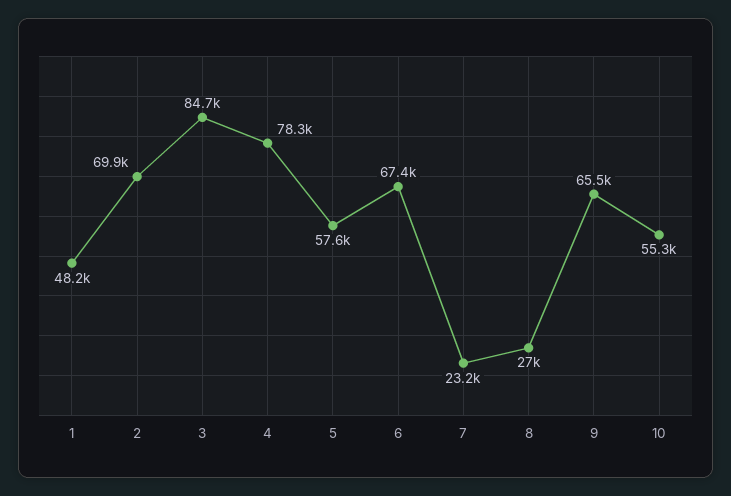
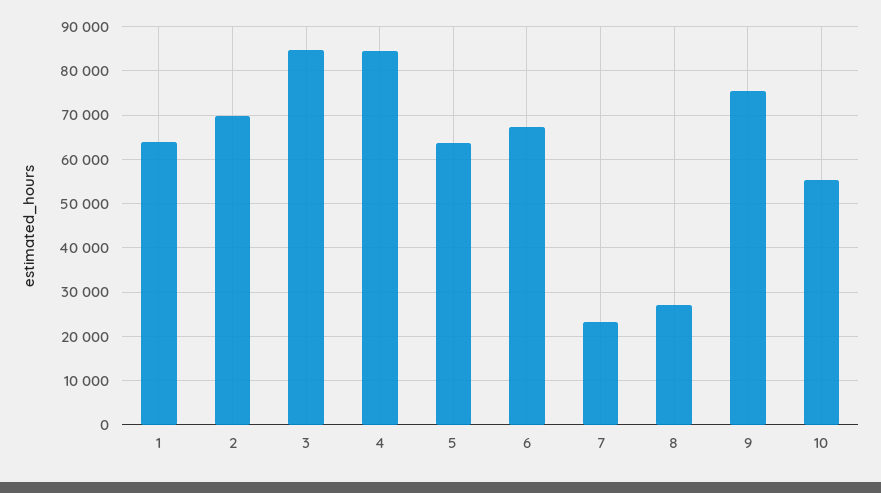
  {
-   "1": 48200,
+   "1": 64000,
    "2": 69900,
    "3": 84700,
-   "4": 78300,
+   "4": 84000,
-   "5": 57600,
+   "5": 64000,
    "6": 67400,
    "7": 23200,
    "8": 27000,
-   "9": 65500,
+   "9": 76000,
    "10": 55300
  }

